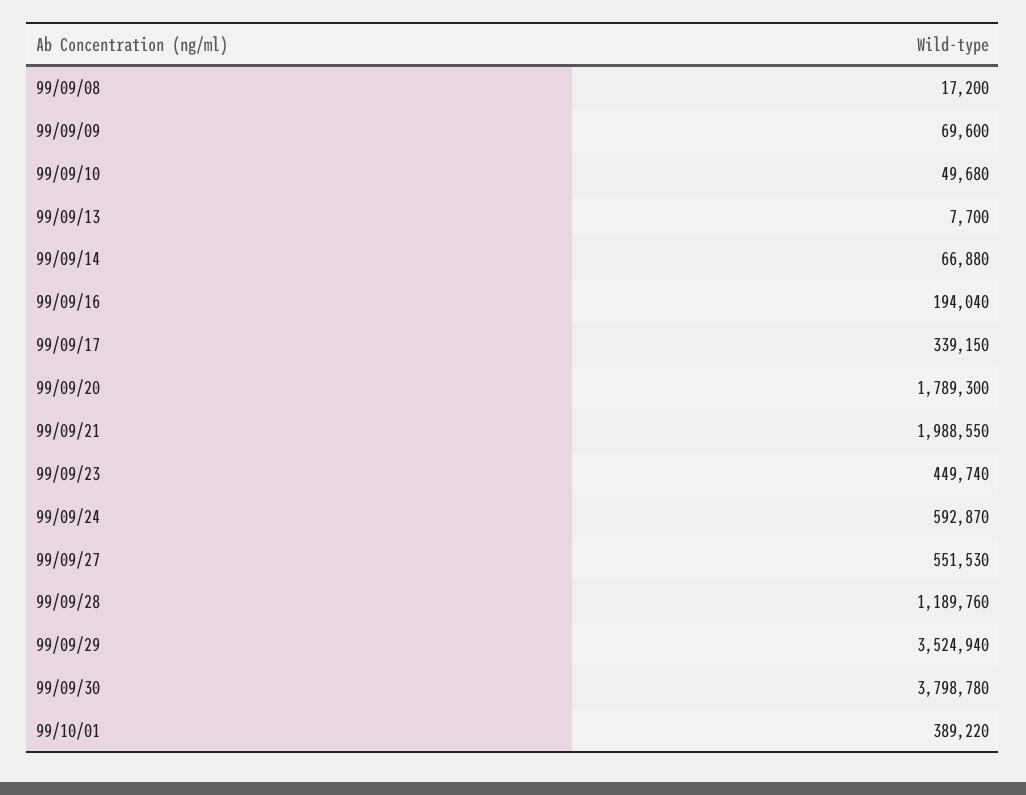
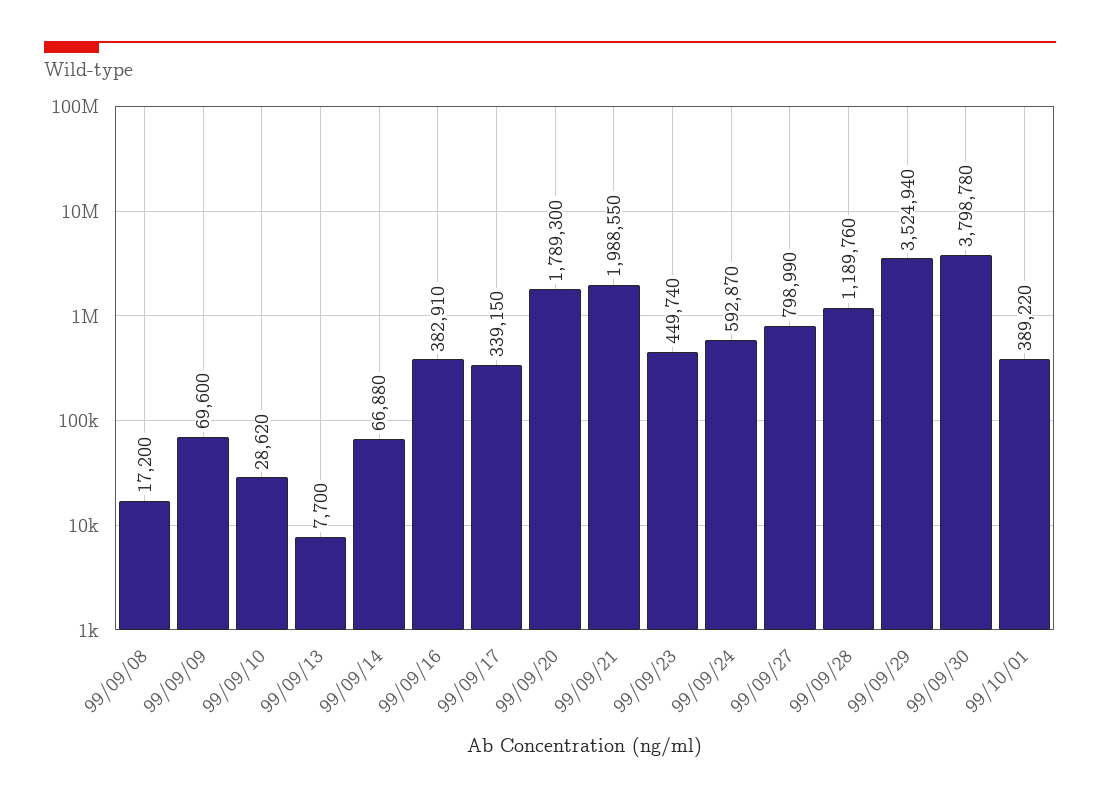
  {
    "99/09/08": 17200,
    "99/09/09": 69600,
-   "99/09/10": 49680,
+   "99/09/10": 28620,
    "99/09/13": 7700,
    "99/09/14": 66880,
-   "99/09/16": 194040,
+   "99/09/16": 382910,
    "99/09/17": 339150,
    "99/09/20": 1789300,
    "99/09/21": 1988550,
    "99/09/23": 449740,
    "99/09/24": 592870,
-   "99/09/27": 551530,
+   "99/09/27": 798990,
    "99/09/28": 1189760,
    "99/09/29": 3524940,
    "99/09/30": 3798780,
    "99/10/01": 389220
  }

